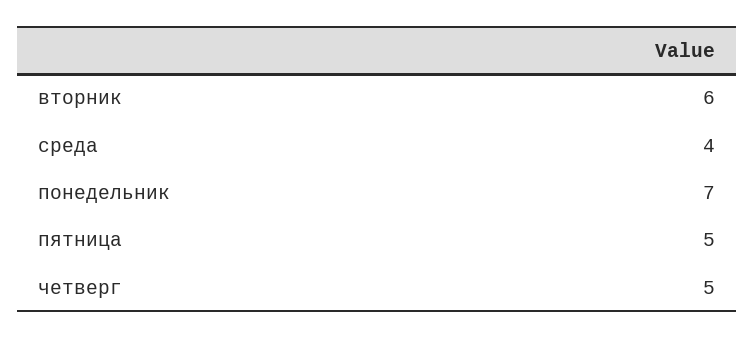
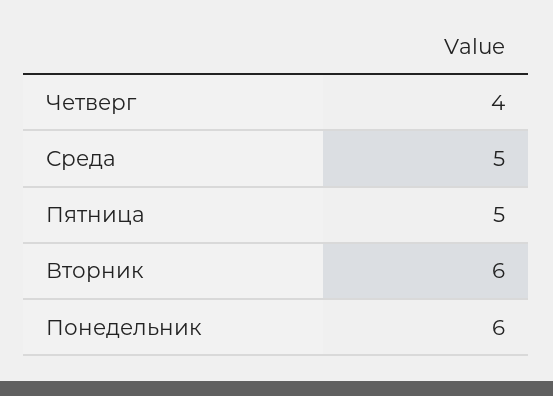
  {
    "вторник": 6,
-   "среда": 4,
+   "среда": 5,
-   "понедельник": 7,
+   "понедельник": 6,
    "пятница": 5,
-   "четверг": 5
+   "четверг": 4
  }

